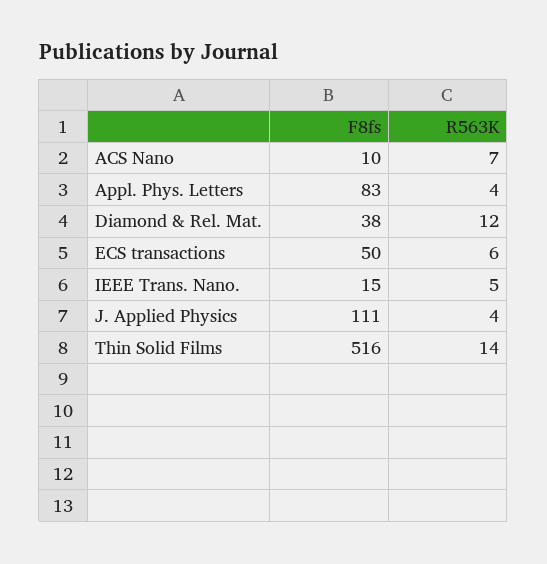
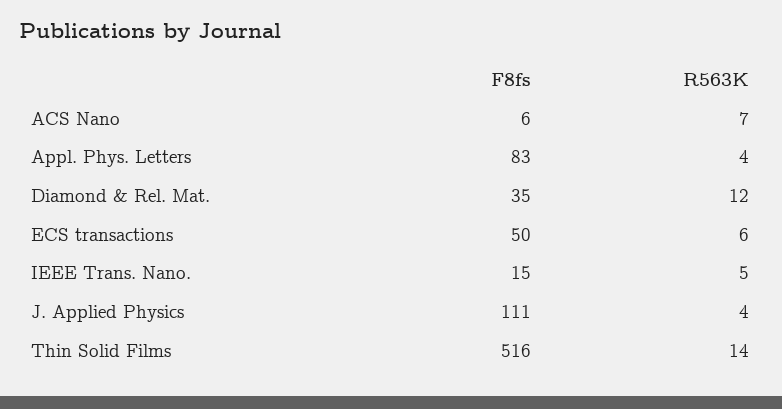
  {
    "F8fs": {
-     "ACS Nano": 10,
+     "ACS Nano": 6,
      "Appl. Phys. Letters": 83,
-     "Diamond & Rel. Mat.": 38,
+     "Diamond & Rel. Mat.": 35,
      "ECS transactions": 50,
      "IEEE Trans. Nano.": 15,
      "J. Applied Physics": 111,
      "Thin Solid Films": 516
    },
    "R563K": {
      "ACS Nano": 7,
      "Appl. Phys. Letters": 4,
      "Diamond & Rel. Mat.": 12,
      "ECS transactions": 6,
      "IEEE Trans. Nano.": 5,
      "J. Applied Physics": 4,
      "Thin Solid Films": 14
    }
  }

